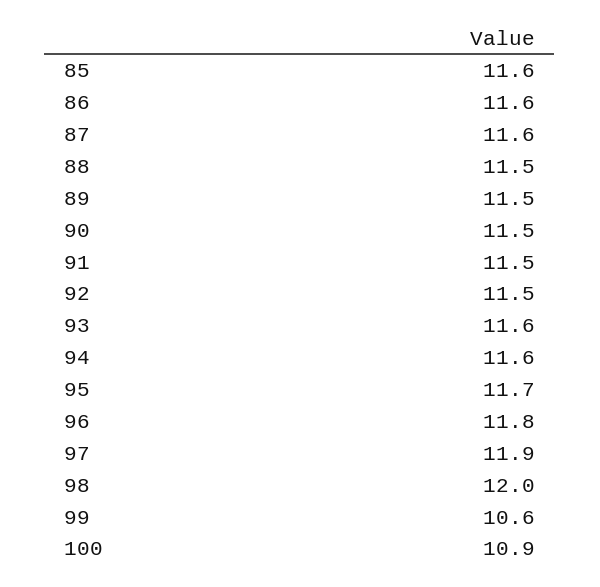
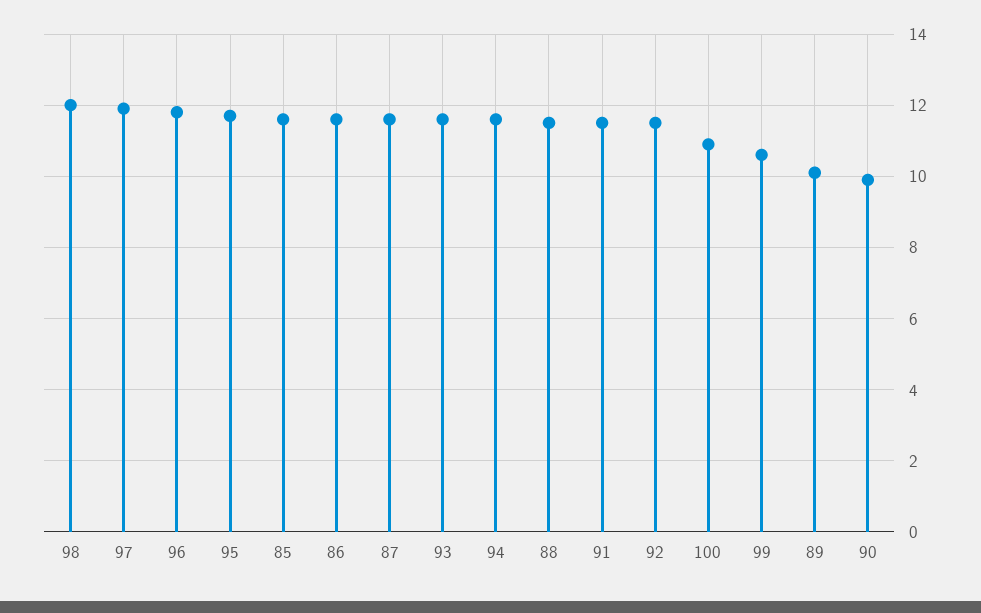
  {
    "85": 11.6,
    "86": 11.6,
    "87": 11.6,
    "88": 11.5,
-   "89": 11.5,
+   "89": 10,
-   "90": 11.5,
+   "90": 10,
    "91": 11.5,
    "92": 11.5,
    "93": 11.6,
    "94": 11.6,
    "95": 11.7,
    "96": 11.8,
    "97": 11.9,
    "98": 12,
    "99": 10.6,
    "100": 10.9
  }

